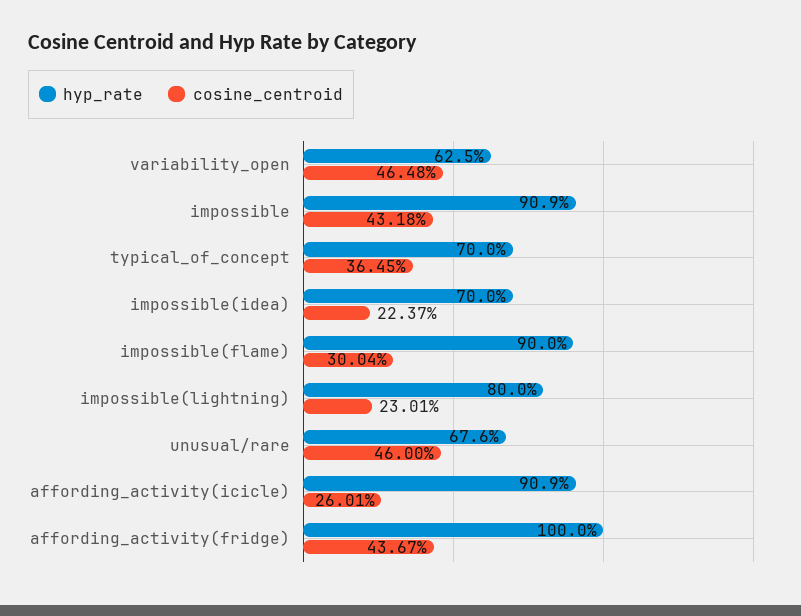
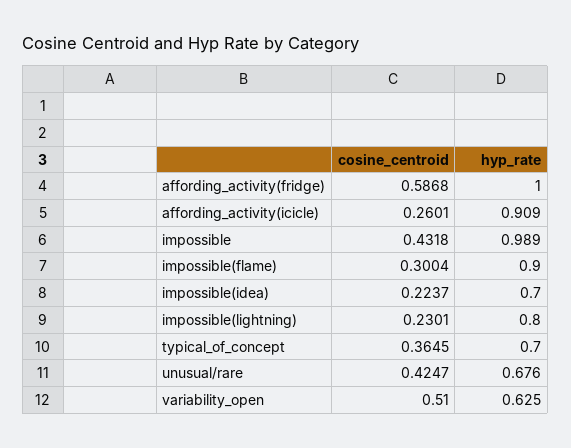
  {
    "hyp_rate": {
      "variability_open": 0.625,
-     "impossible": 0.909,
+     "impossible": 0.989,
      "typical_of_concept": 0.7,
      "impossible(idea)": 0.7,
      "impossible(flame)": 0.9,
      "impossible(lightning)": 0.8,
      "unusual/rare": 0.676,
      "affording_activity(icicle)": 0.909,
      "affording_activity(fridge)": 1
    },
    "cosine_centroid": {
-     "variability_open": 0.4648,
+     "variability_open": 0.51,
      "impossible": 0.4318,
      "typical_of_concept": 0.3645,
      "impossible(idea)": 0.2237,
      "impossible(flame)": 0.3004,
      "impossible(lightning)": 0.2301,
-     "unusual/rare": 0.46,
+     "unusual/rare": 0.4247,
      "affording_activity(icicle)": 0.2601,
-     "affording_activity(fridge)": 0.4367
+     "affording_activity(fridge)": 0.5868
    }
  }

